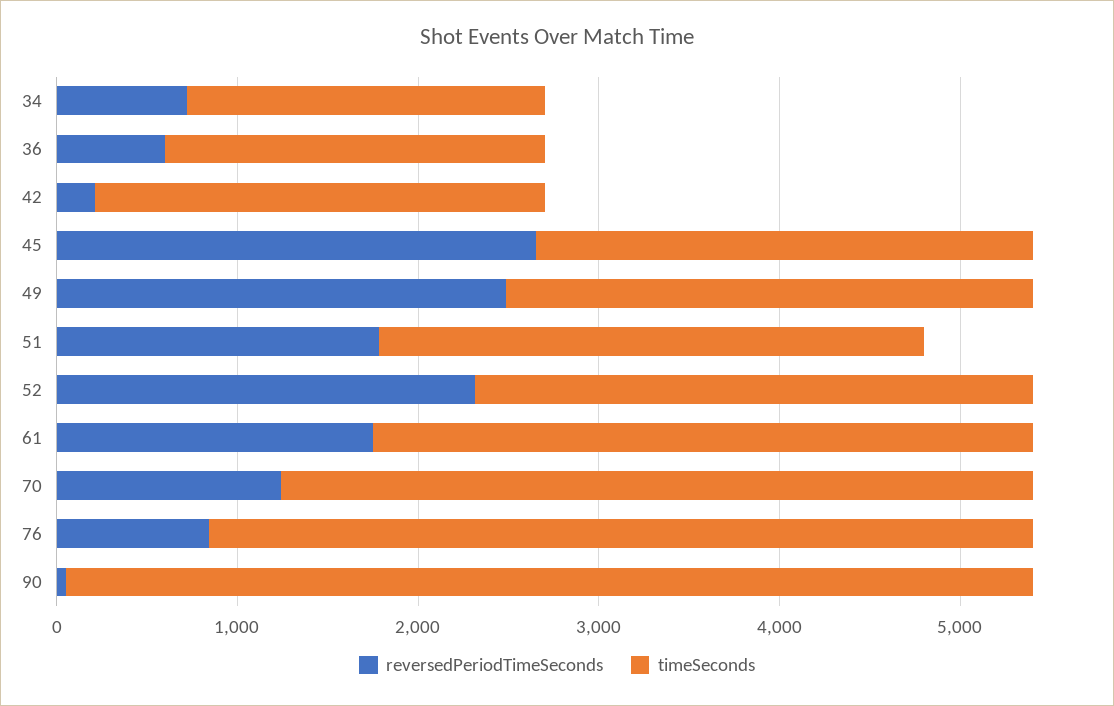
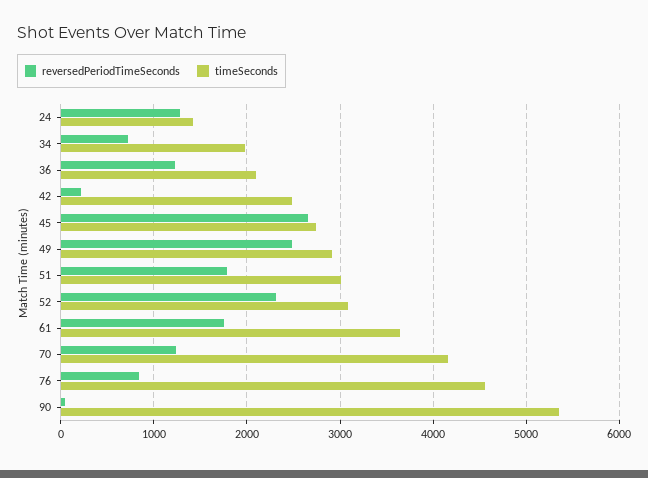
  {
    "reversedPeriodTimeSeconds": {
      "34": 700,
-     "36": 600,
+     "36": 1200,
      "42": 200,
      "45": 2700,
      "49": 2500,
      "51": 1800,
      "52": 2300,
      "61": 1800,
      "70": 1200,
      "76": 800,
-     "90": 100
+     "90": 100,
+     "24": 1300
    },
    "timeSeconds": {
      "34": 2000,
      "36": 2100,
      "42": 2500,
      "45": 2700,
      "49": 2900,
      "51": 3000,
      "52": 3100,
      "61": 3600,
      "70": 4200,
      "76": 4600,
-     "90": 5400
+     "90": 5400,
+     "24": 1400
    }
  }

